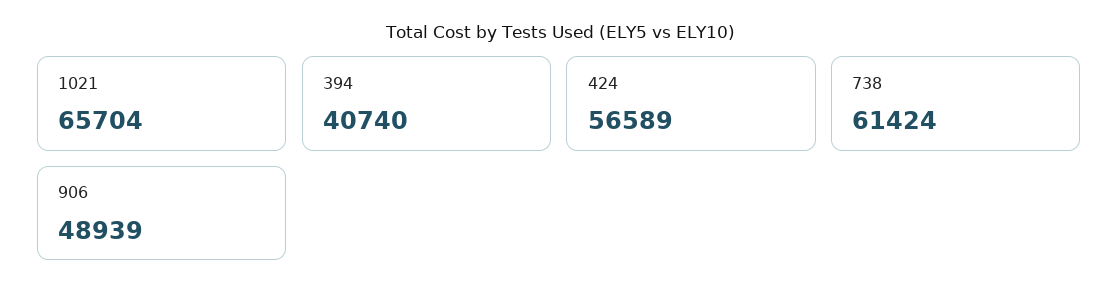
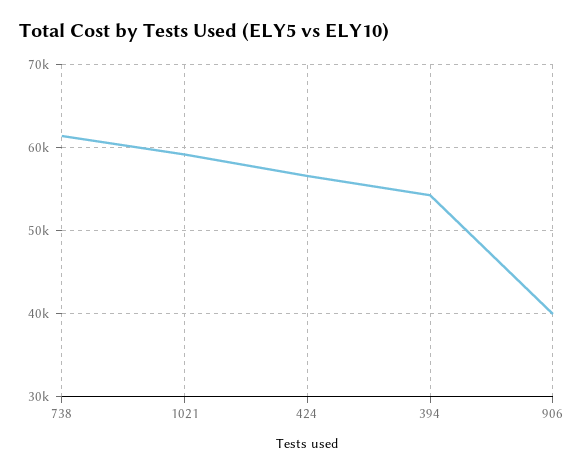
  {
-   "1021": 65704,
+   "1021": 59000,
-   "394": 40740,
+   "394": 54000,
    "424": 56589,
    "738": 61424,
-   "906": 48939
+   "906": 40000
  }

